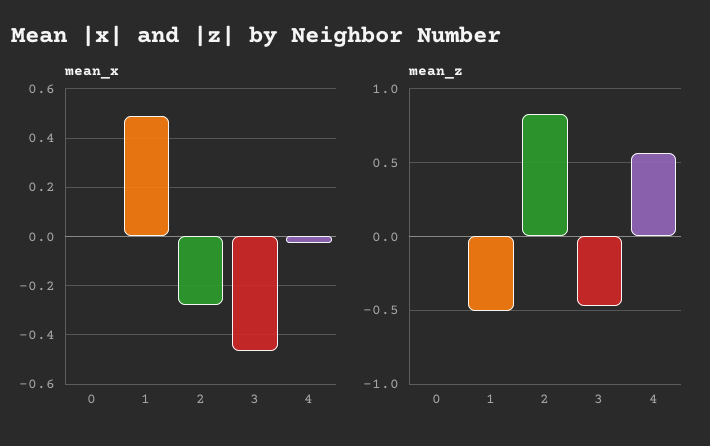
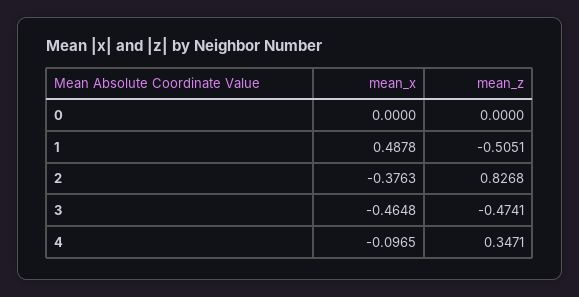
  {
    "mean_x": {
      "0": 0,
      "1": 0.4878,
-     "2": -0.275,
+     "2": -0.3763,
      "3": -0.4648,
-     "4": -0.025
+     "4": -0.0965
    },
    "mean_z": {
      "0": 0,
      "1": -0.5051,
      "2": 0.8268,
      "3": -0.4741,
-     "4": 0.55
+     "4": 0.3471
    }
  }

